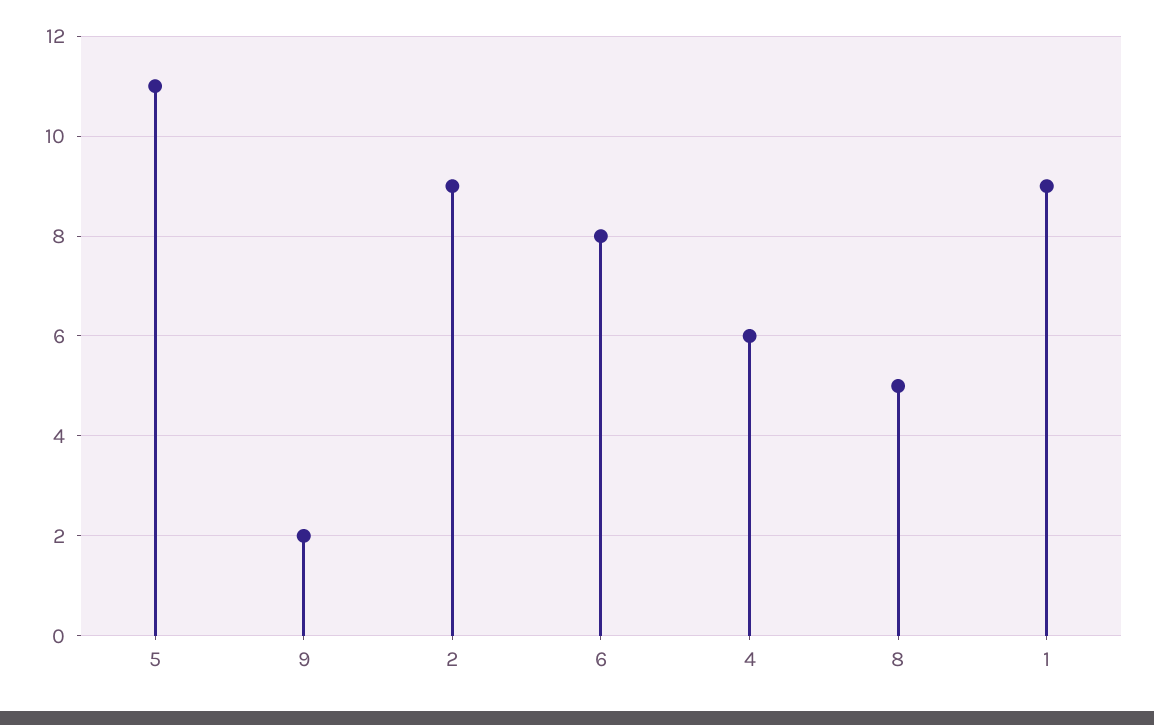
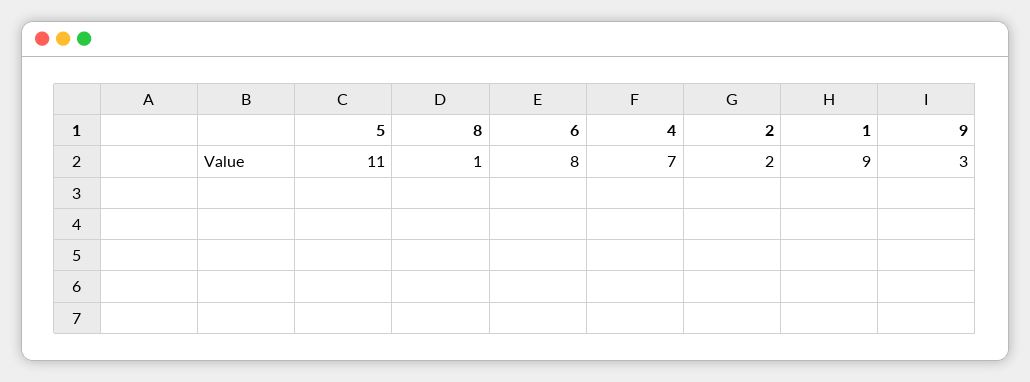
  {
    "5": 11,
-   "9": 2,
+   "9": 3,
-   "2": 9,
+   "2": 2,
    "6": 8,
-   "4": 6,
+   "4": 7,
-   "8": 5,
+   "8": 1,
    "1": 9
  }

